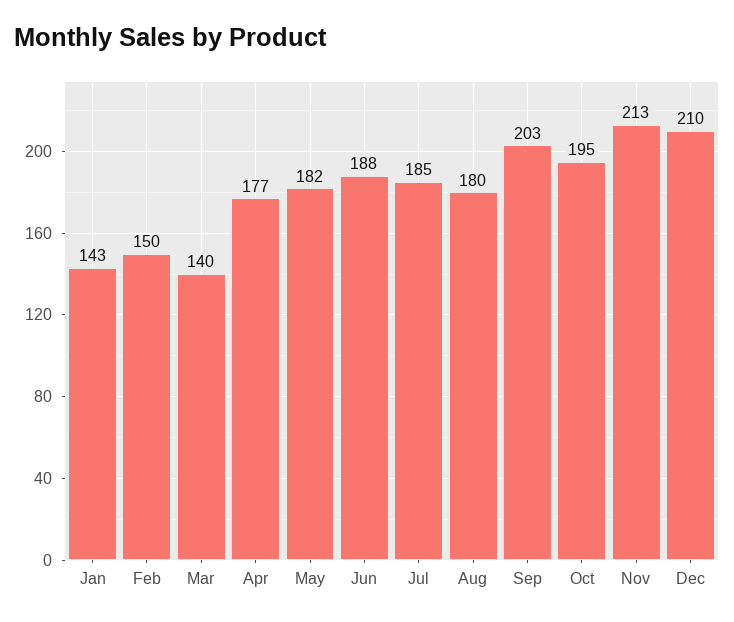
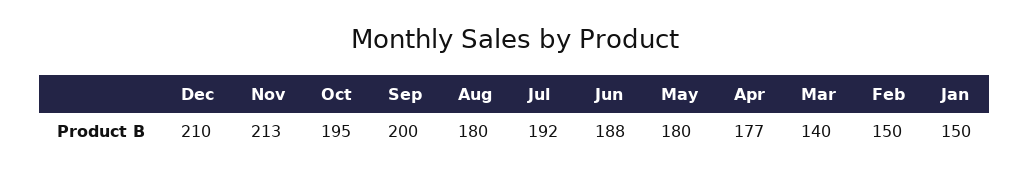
  {
-   "Jan": 143,
+   "Jan": 150,
    "Feb": 150,
    "Mar": 140,
    "Apr": 177,
-   "May": 182,
+   "May": 180,
    "Jun": 188,
-   "Jul": 185,
+   "Jul": 192,
    "Aug": 180,
-   "Sep": 203,
+   "Sep": 200,
    "Oct": 195,
    "Nov": 213,
    "Dec": 210
  }

